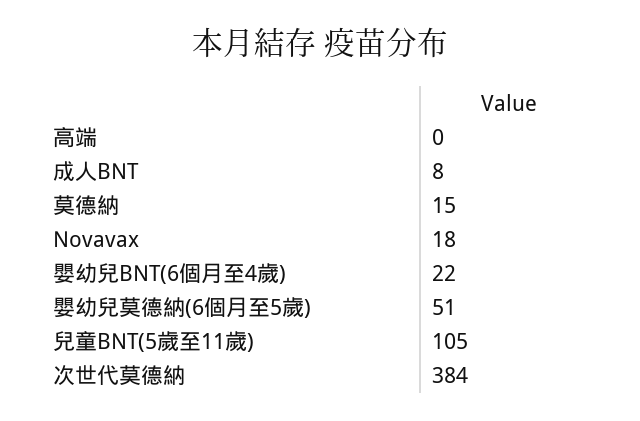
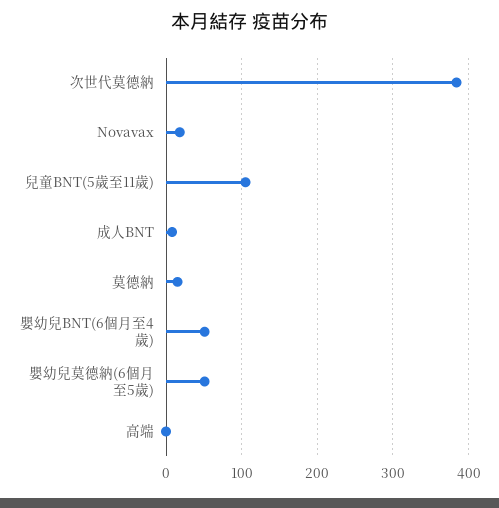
  {
    "高端": 0,
    "成人BNT": 8,
    "莫德納": 15,
    "Novavax": 18,
-   "嬰幼兒BNT(6個月至4歲)": 22,
+   "嬰幼兒BNT(6個月至4歲)": 50,
    "嬰幼兒莫德納(6個月至5歲)": 51,
    "兒童BNT(5歲至11歲)": 105,
    "次世代莫德納": 384
  }

